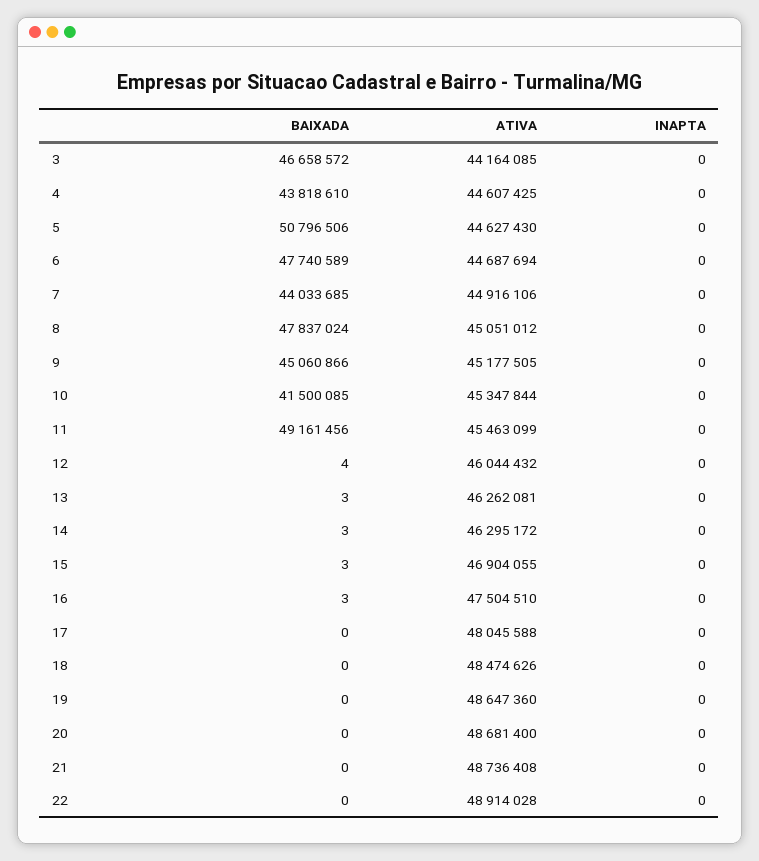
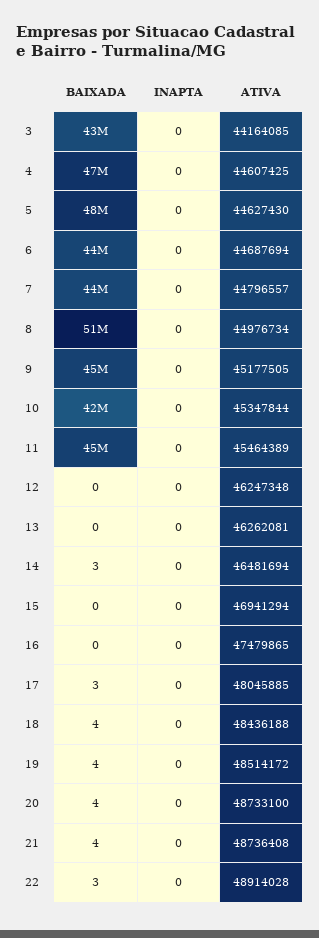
  {
    "BAIXADA": {
-     "3": 46658572,
+     "3": 43000000,
-     "4": 43818610,
+     "4": 47000000,
-     "5": 50796506,
+     "5": 48000000,
-     "6": 47740589,
+     "6": 44000000,
      "7": 44033685,
-     "8": 47837024,
+     "8": 51000000,
      "9": 45060866,
      "10": 41500085,
-     "11": 49161456,
+     "11": 45000000,
-     "12": 4,
+     "12": 0,
-     "13": 3,
+     "13": 0,
      "14": 3,
-     "15": 3,
+     "15": 0,
-     "16": 3,
+     "16": 0,
-     "17": 0,
+     "17": 3,
-     "18": 0,
+     "18": 4,
-     "19": 0,
+     "19": 4,
-     "20": 0,
+     "20": 4,
-     "21": 0,
+     "21": 4,
-     "22": 0
+     "22": 3
    },
    "ATIVA": {
      "3": 44164085,
      "4": 44607425,
      "5": 44627430,
      "6": 44687694,
-     "7": 44916106,
+     "7": 44796557,
-     "8": 45051012,
+     "8": 44976734,
      "9": 45177505,
      "10": 45347844,
-     "11": 45463099,
+     "11": 45464389,
-     "12": 46044432,
+     "12": 46247348,
      "13": 46262081,
-     "14": 46295172,
+     "14": 46481694,
-     "15": 46904055,
+     "15": 46941294,
-     "16": 47504510,
+     "16": 47479865,
-     "17": 48045588,
+     "17": 48045885,
-     "18": 48474626,
+     "18": 48436188,
-     "19": 48647360,
+     "19": 48514172,
-     "20": 48681400,
+     "20": 48733100,
      "21": 48736408,
      "22": 48914028
    },
    "INAPTA": {
      "3": 0,
      "4": 0,
      "5": 0,
      "6": 0,
      "7": 0,
      "8": 0,
      "9": 0,
      "10": 0,
      "11": 0,
      "12": 0,
      "13": 0,
      "14": 0,
      "15": 0,
      "16": 0,
      "17": 0,
      "18": 0,
      "19": 0,
      "20": 0,
      "21": 0,
      "22": 0
    }
  }

